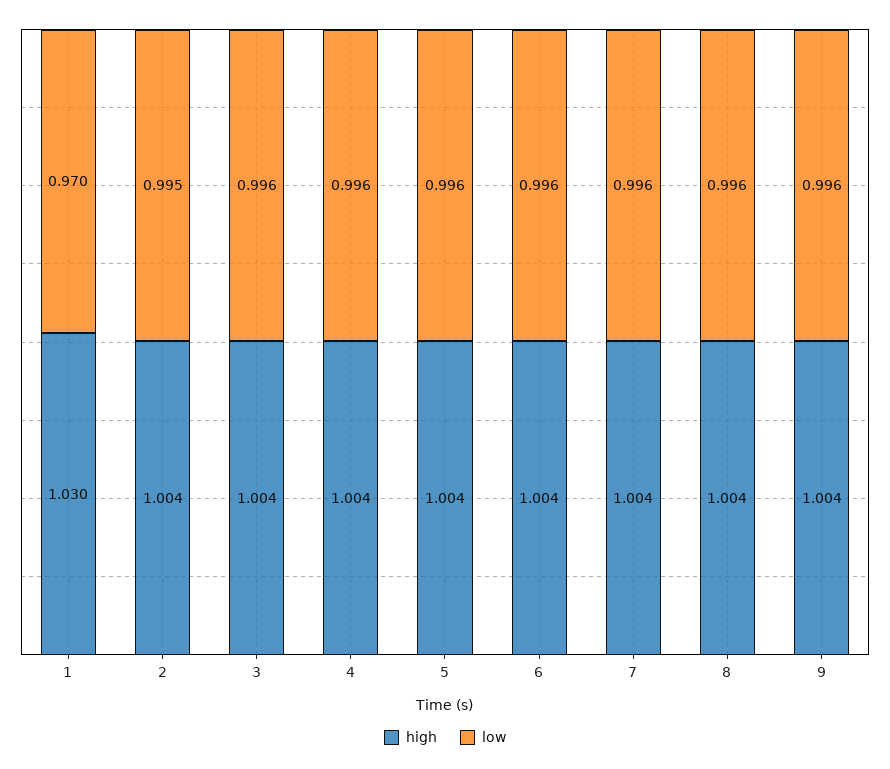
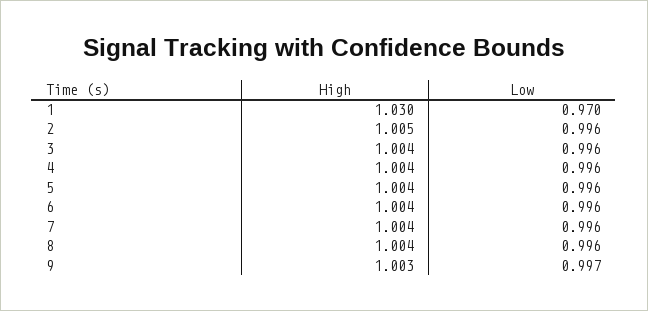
  {
    "high": {
      "1": 1.03,
-     "2": 1.004,
+     "2": 1.005,
      "3": 1.004,
      "4": 1.004,
      "5": 1.004,
      "6": 1.004,
      "7": 1.004,
      "8": 1.004,
-     "9": 1.004
+     "9": 1.003
    },
    "low": {
      "1": 0.97,
-     "2": 0.995,
+     "2": 0.996,
      "3": 0.996,
      "4": 0.996,
      "5": 0.996,
      "6": 0.996,
      "7": 0.996,
      "8": 0.996,
-     "9": 0.996
+     "9": 0.997
    }
  }

